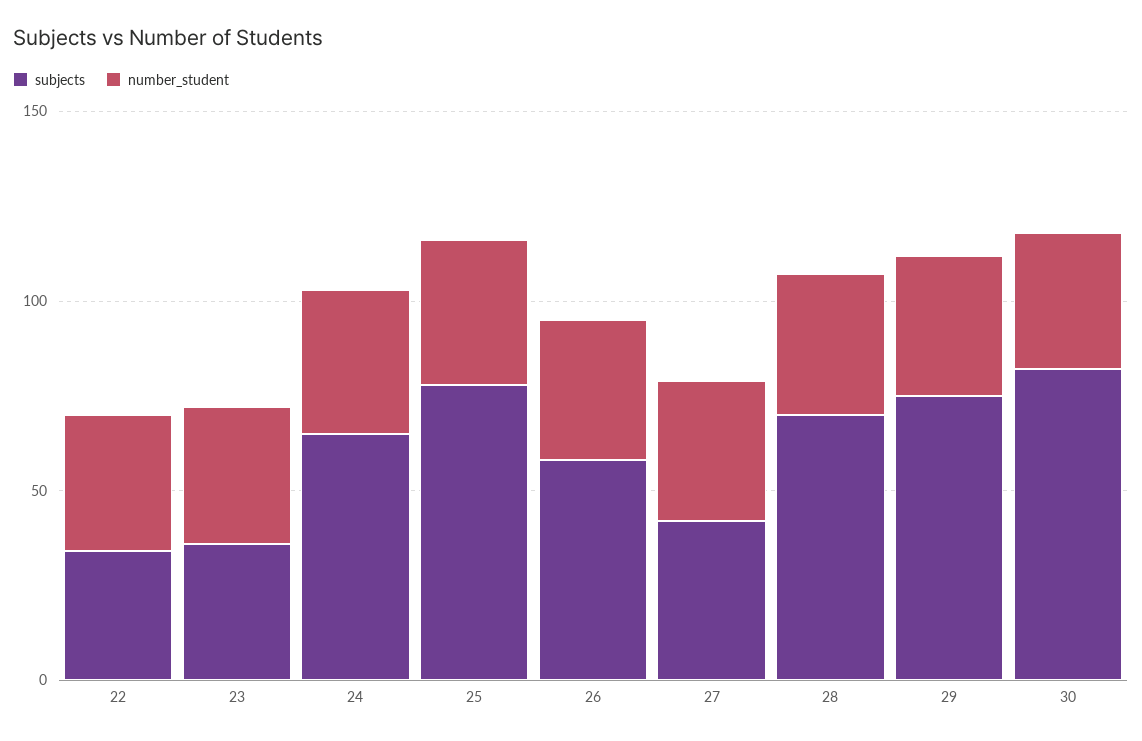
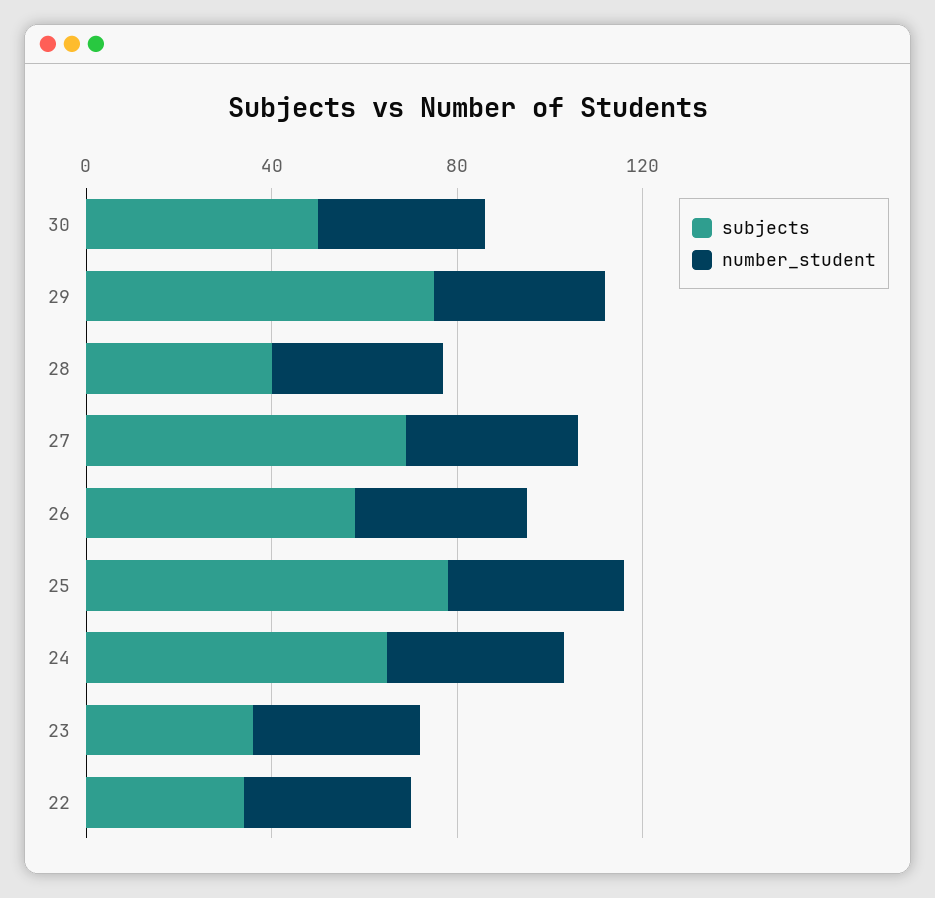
  {
    "subjects": {
      "22": 30,
      "23": 40,
      "24": 70,
      "25": 80,
      "26": 60,
-     "27": 40,
+     "27": 70,
-     "28": 70,
+     "28": 40,
      "29": 80,
-     "30": 80
+     "30": 50
    },
    "number_student": {
      "22": 40,
      "23": 40,
      "24": 40,
      "25": 40,
      "26": 40,
      "27": 40,
      "28": 40,
      "29": 40,
      "30": 40
    }
  }

